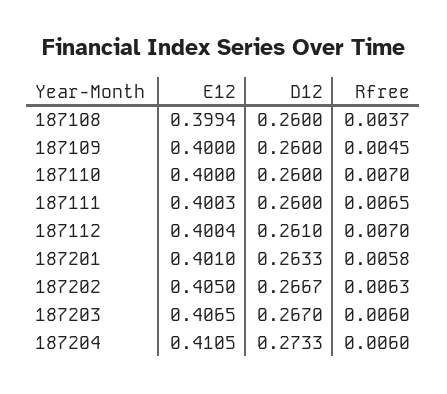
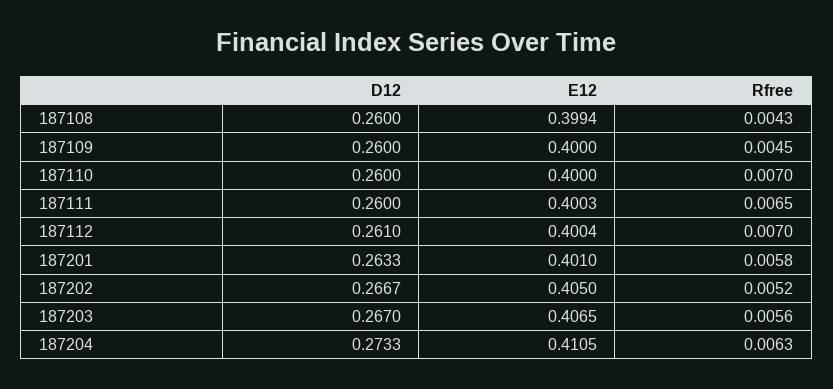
  {
    "E12": {
      "187108": 0.3994,
      "187109": 0.4,
      "187110": 0.4,
      "187111": 0.4003,
      "187112": 0.4004,
      "187201": 0.401,
      "187202": 0.405,
      "187203": 0.4065,
      "187204": 0.4105
    },
    "D12": {
      "187108": 0.26,
      "187109": 0.26,
      "187110": 0.26,
      "187111": 0.26,
      "187112": 0.261,
      "187201": 0.2633,
      "187202": 0.2667,
      "187203": 0.267,
      "187204": 0.2733
    },
    "Rfree": {
-     "187108": 0.0037,
+     "187108": 0.0043,
      "187109": 0.0045,
      "187110": 0.007,
      "187111": 0.0065,
      "187112": 0.007,
      "187201": 0.0058,
-     "187202": 0.0063,
+     "187202": 0.0052,
-     "187203": 0.006,
+     "187203": 0.0056,
-     "187204": 0.006
+     "187204": 0.0063
    }
  }

